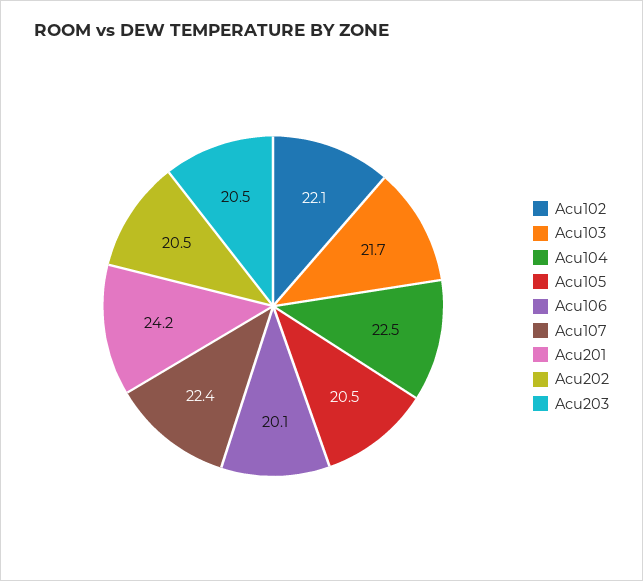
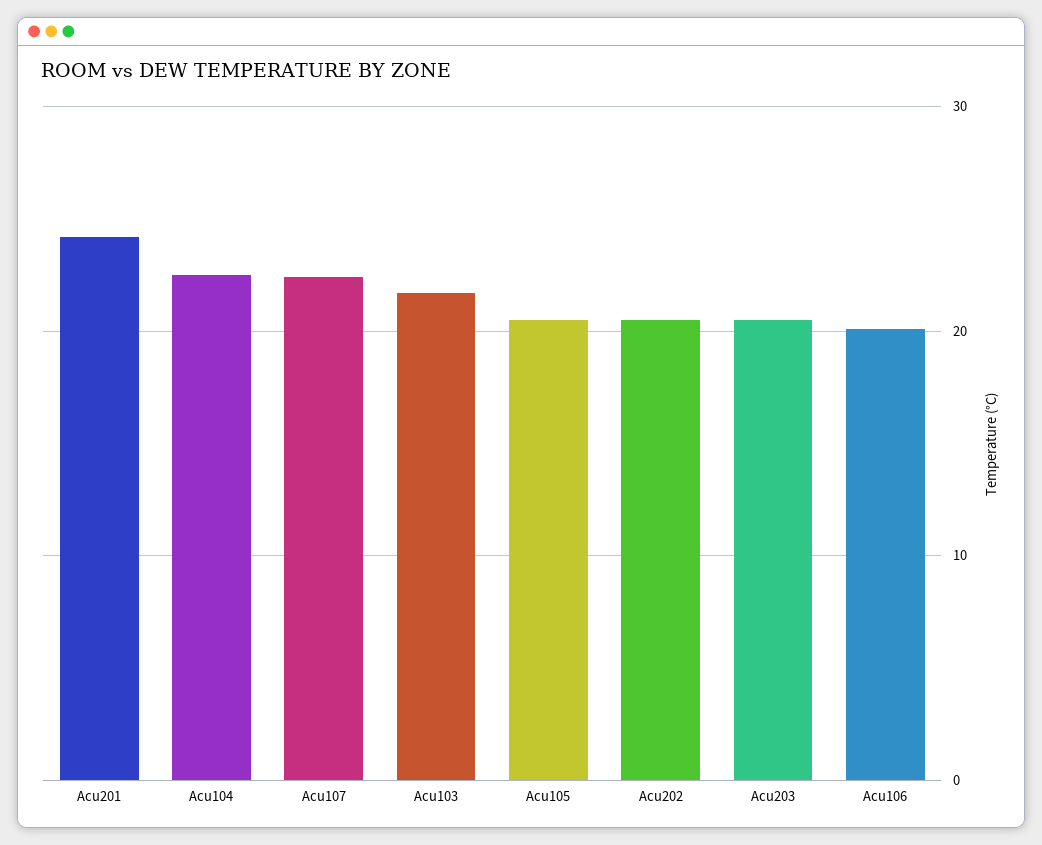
  {
-   "Acu102": 22.1,
    "Acu103": 21.7,
    "Acu104": 22.5,
    "Acu105": 20.5,
    "Acu106": 20.1,
    "Acu107": 22.4,
    "Acu201": 24.2,
    "Acu202": 20.5,
    "Acu203": 20.5
  }

